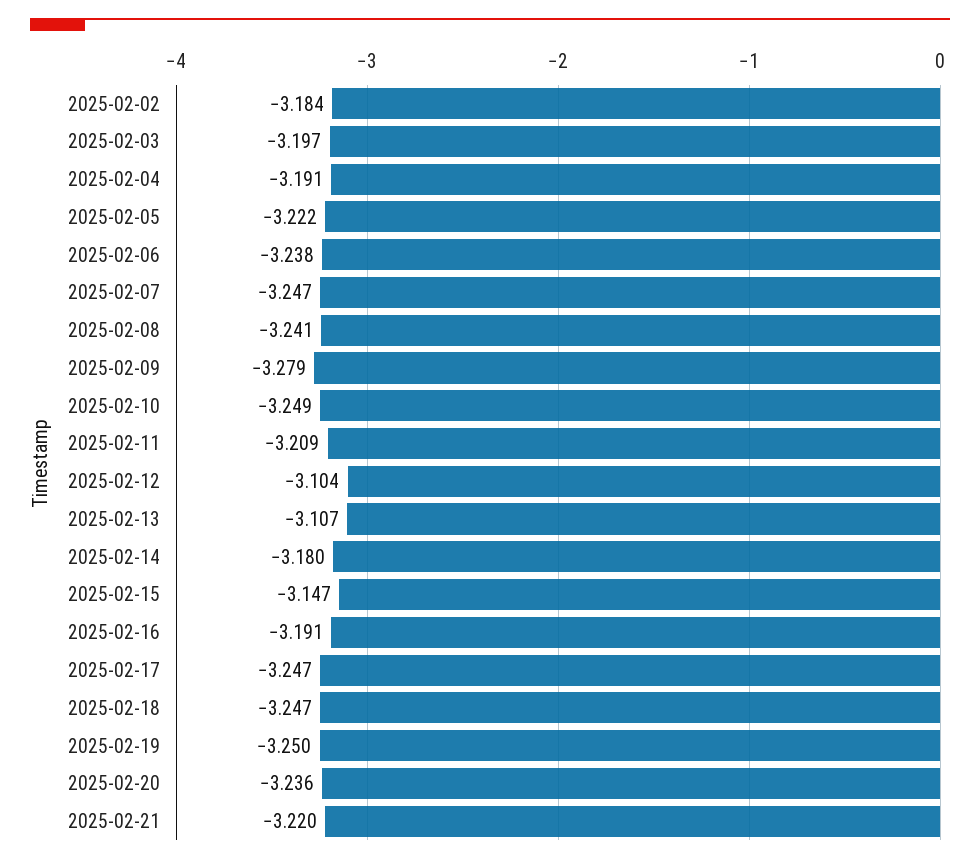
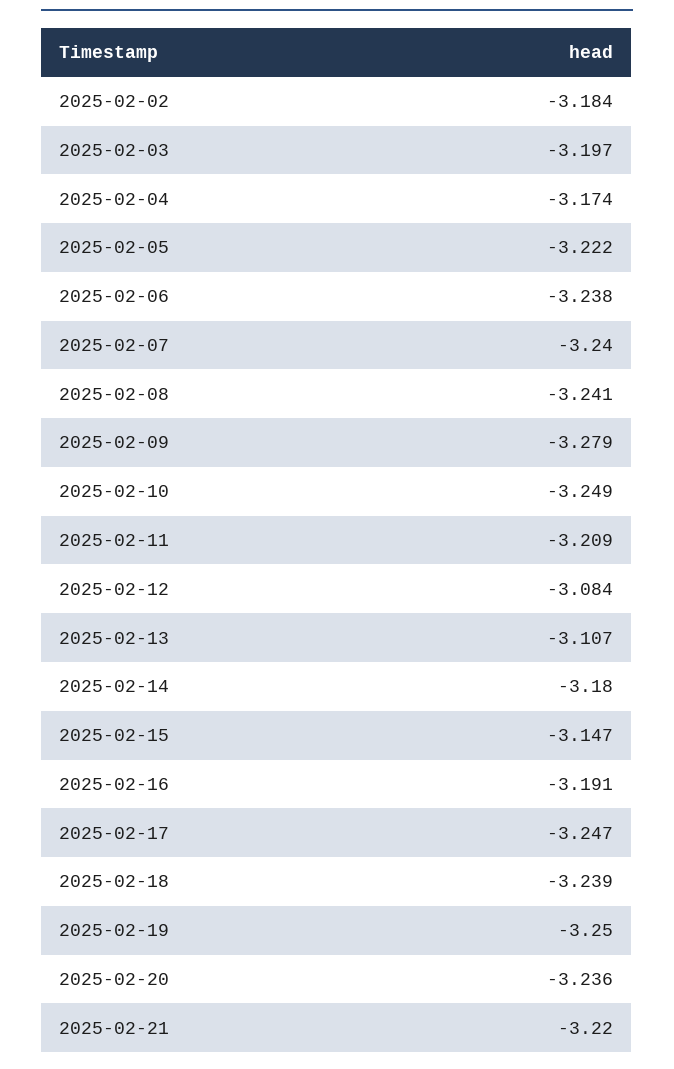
  {
    "2025-02-02": -3.184,
    "2025-02-03": -3.197,
-   "2025-02-04": -3.191,
+   "2025-02-04": -3.174,
    "2025-02-05": -3.222,
    "2025-02-06": -3.238,
-   "2025-02-07": -3.247,
+   "2025-02-07": -3.24,
    "2025-02-08": -3.241,
    "2025-02-09": -3.279,
    "2025-02-10": -3.249,
    "2025-02-11": -3.209,
-   "2025-02-12": -3.104,
+   "2025-02-12": -3.084,
    "2025-02-13": -3.107,
    "2025-02-14": -3.18,
    "2025-02-15": -3.147,
    "2025-02-16": -3.191,
    "2025-02-17": -3.247,
-   "2025-02-18": -3.247,
+   "2025-02-18": -3.239,
    "2025-02-19": -3.25,
    "2025-02-20": -3.236,
    "2025-02-21": -3.22
  }

